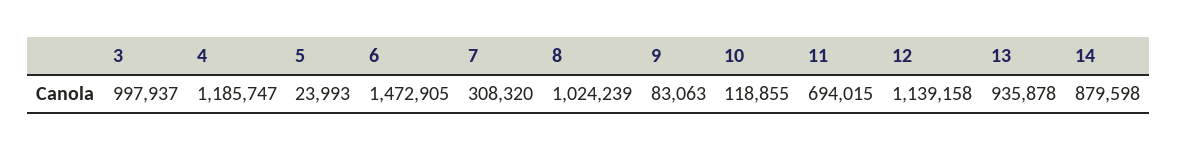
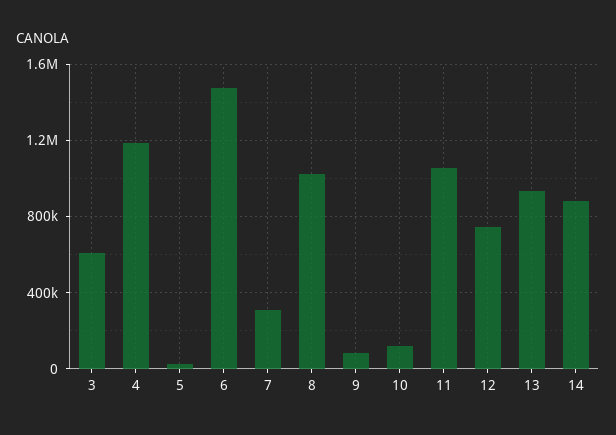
  {
-   "3": 997937,
+   "3": 600000,
    "4": 1185747,
    "5": 23993,
    "6": 1472905,
    "7": 308320,
    "8": 1024239,
    "9": 83063,
    "10": 118855,
-   "11": 694015,
+   "11": 1050000,
-   "12": 1139158,
+   "12": 750000,
    "13": 935878,
    "14": 879598
  }

